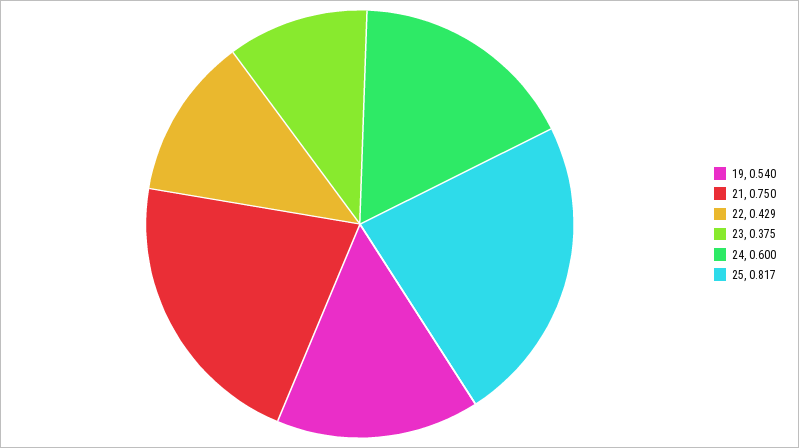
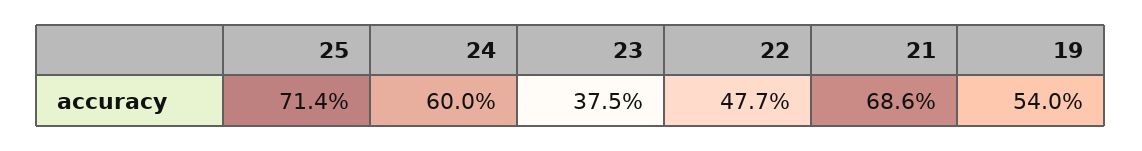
  {
    "19": 0.54,
-   "21": 0.75,
+   "21": 0.686,
-   "22": 0.429,
+   "22": 0.477,
    "23": 0.375,
    "24": 0.6,
-   "25": 0.817
+   "25": 0.714
  }

